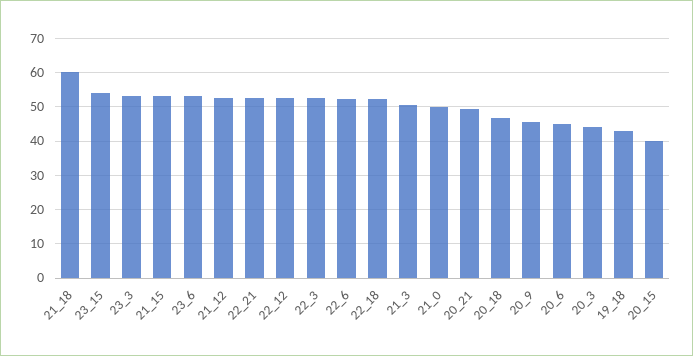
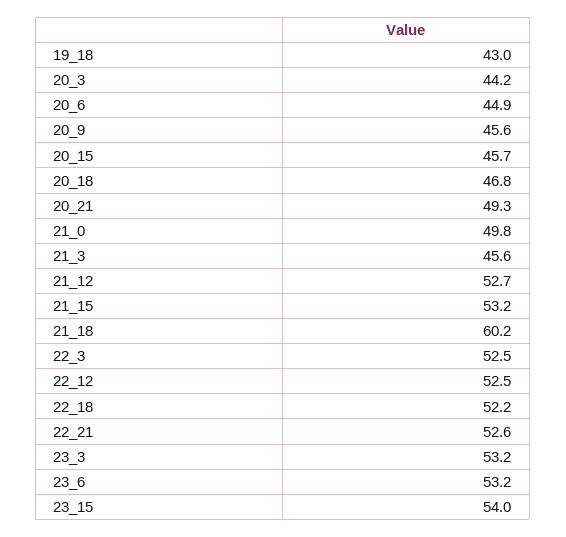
  {
    "21_18": 60.2,
    "23_15": 54,
    "23_3": 53.2,
    "21_15": 53.2,
    "23_6": 53.2,
    "21_12": 52.7,
    "22_21": 52.6,
    "22_12": 52.5,
    "22_3": 52.5,
-   "22_6": 52,
    "22_18": 52.2,
-   "21_3": 50,
+   "21_3": 45.6,
    "21_0": 49.8,
    "20_21": 49.3,
    "20_18": 46.8,
    "20_9": 45.6,
    "20_6": 44.9,
    "20_3": 44.2,
    "19_18": 43,
-   "20_15": 40
+   "20_15": 45.7
  }

